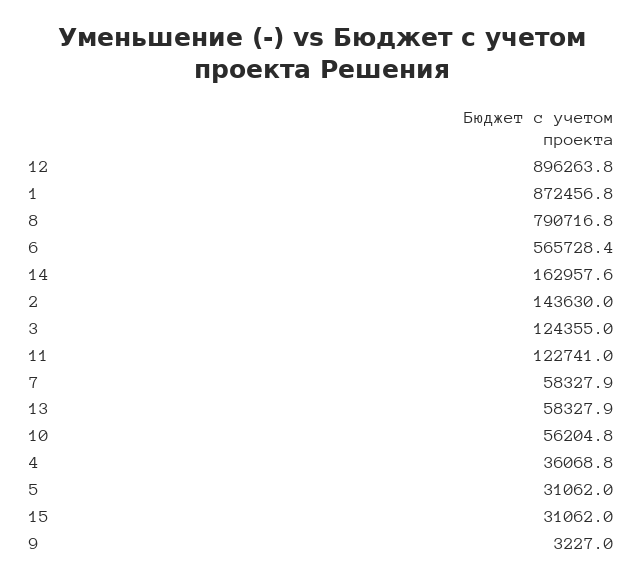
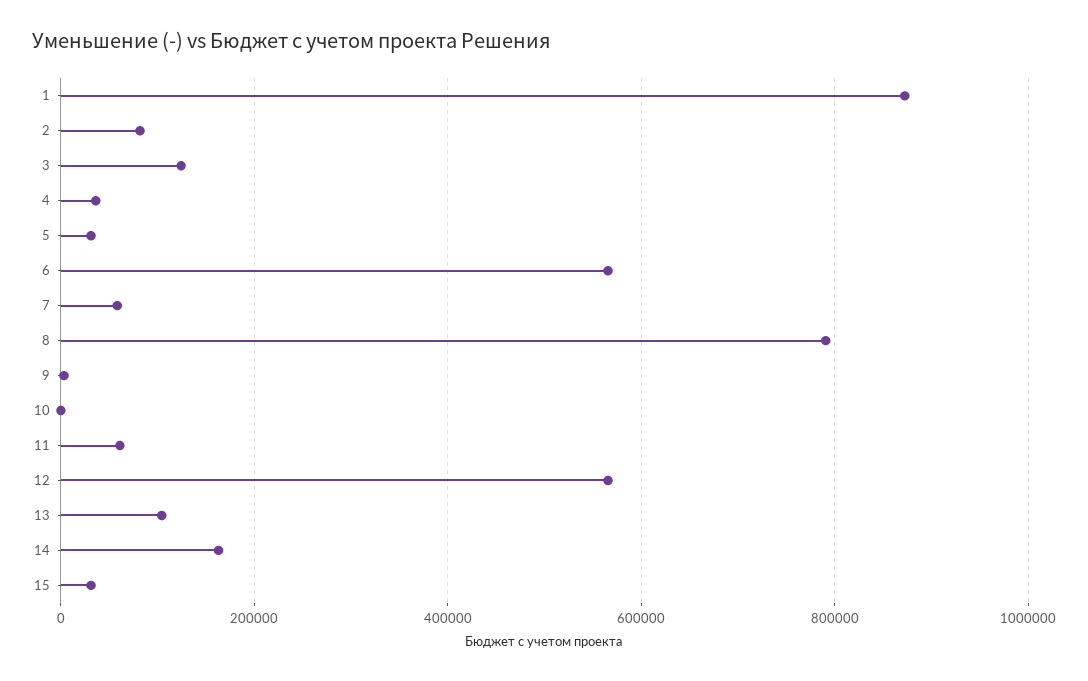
  {
-   "12": 896263.8,
+   "12": 560000,
    "1": 872456.8,
    "8": 790716.8,
    "6": 565728.4,
    "14": 162957.6,
-   "2": 143630,
+   "2": 80000,
    "3": 124355,
-   "11": 122741,
+   "11": 60000,
    "7": 58327.9,
-   "13": 58327.9,
+   "13": 100000,
-   "10": 56204.8,
+   "10": 0,
    "4": 36068.8,
    "5": 31062,
    "15": 31062,
    "9": 3227
  }

